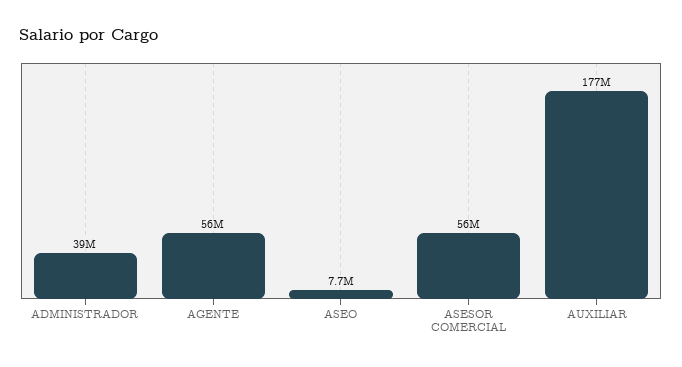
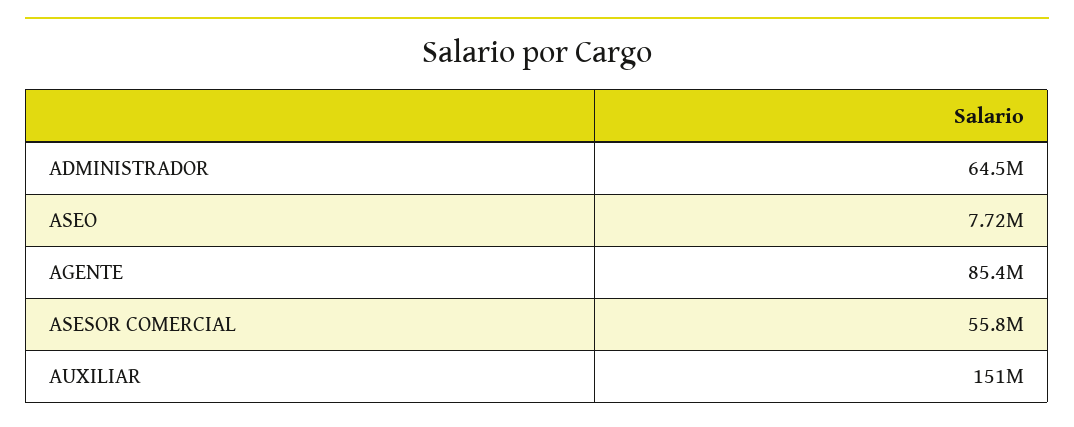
  {
-   "ADMINISTRADOR": 39000000,
+   "ADMINISTRADOR": 64500000,
-   "AGENTE": 56000000,
+   "AGENTE": 85400000,
    "ASEO": 7720000,
    "ASESOR COMERCIAL": 55800000,
-   "AUXILIAR": 177000000
+   "AUXILIAR": 151000000
  }

